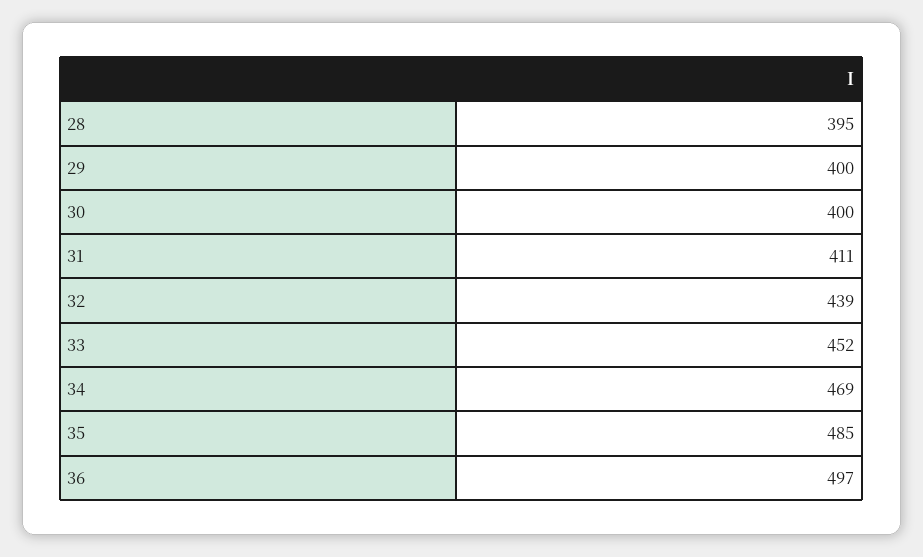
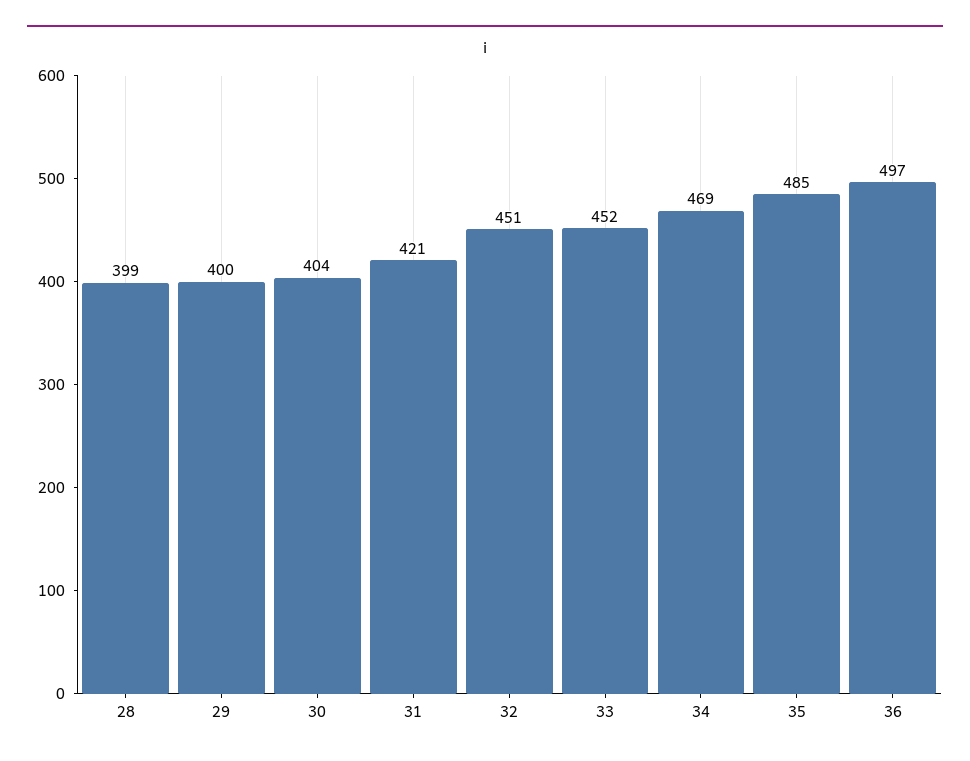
  {
-   "28": 395,
+   "28": 399,
    "29": 400,
-   "30": 400,
+   "30": 404,
-   "31": 411,
+   "31": 421,
-   "32": 439,
+   "32": 451,
    "33": 452,
    "34": 469,
    "35": 485,
    "36": 497
  }

